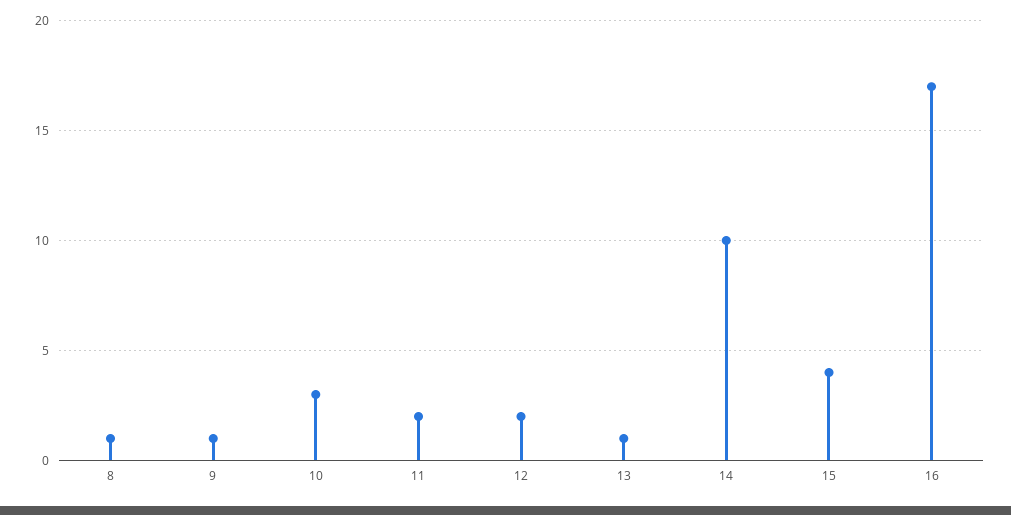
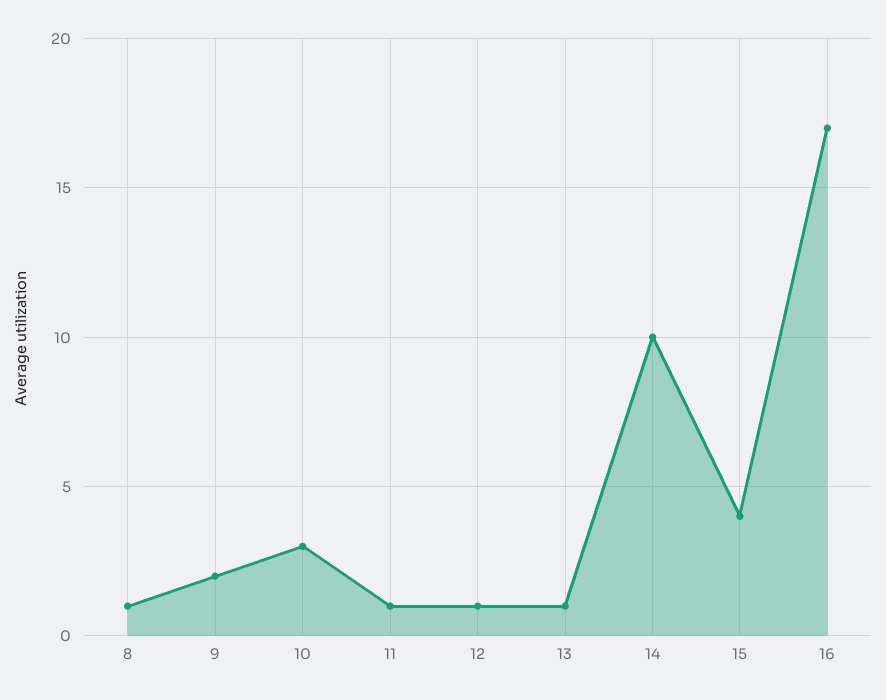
  {
    "8": 1,
-   "9": 1,
+   "9": 2,
    "10": 3,
-   "11": 2,
+   "11": 1,
-   "12": 2,
+   "12": 1,
    "13": 1,
    "14": 10,
    "15": 4,
    "16": 17
  }

